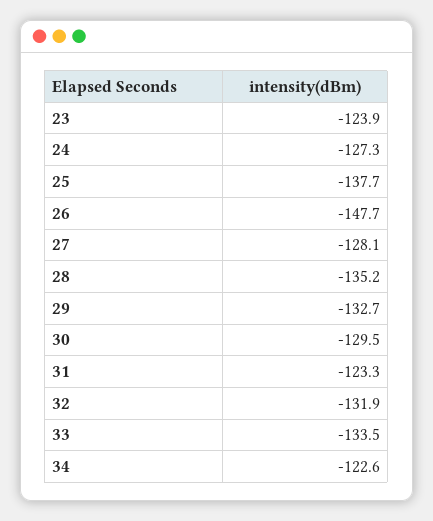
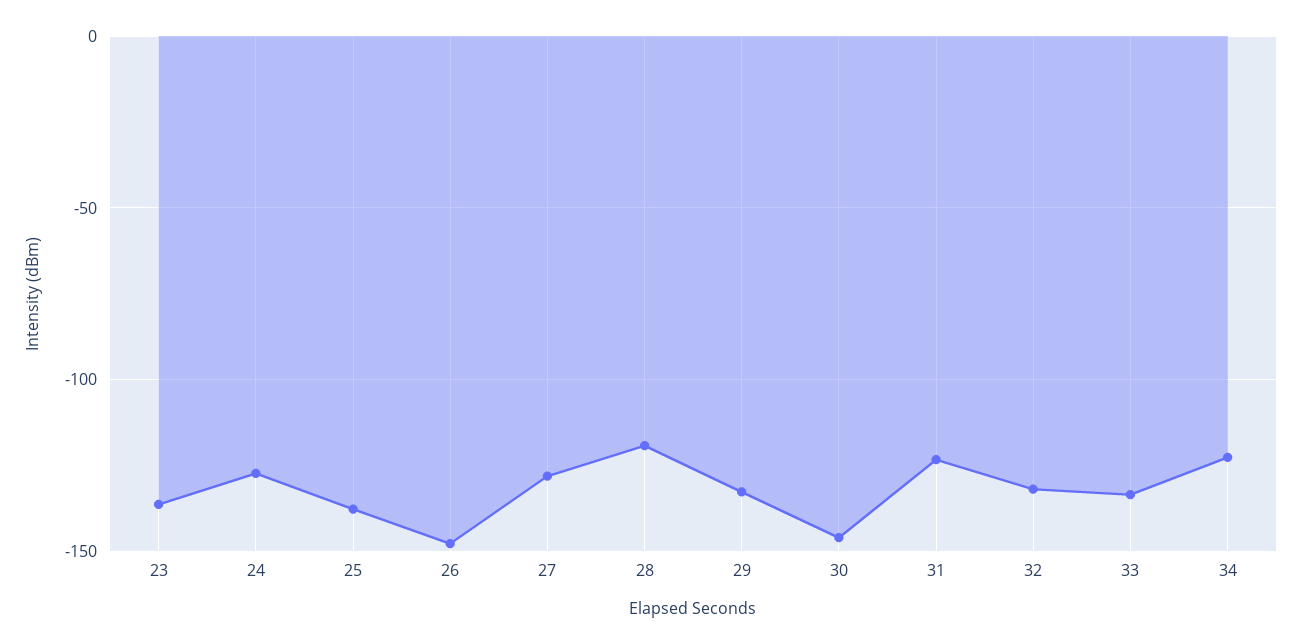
  {
-   "23": -123.9,
+   "23": -135,
    "24": -127.3,
    "25": -137.7,
    "26": -147.7,
    "27": -128.1,
-   "28": -135.2,
+   "28": -120,
    "29": -132.7,
-   "30": -129.5,
+   "30": -145,
    "31": -123.3,
    "32": -131.9,
    "33": -133.5,
    "34": -122.6
  }

